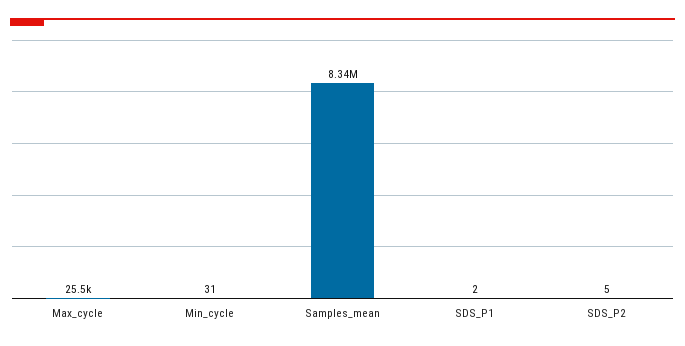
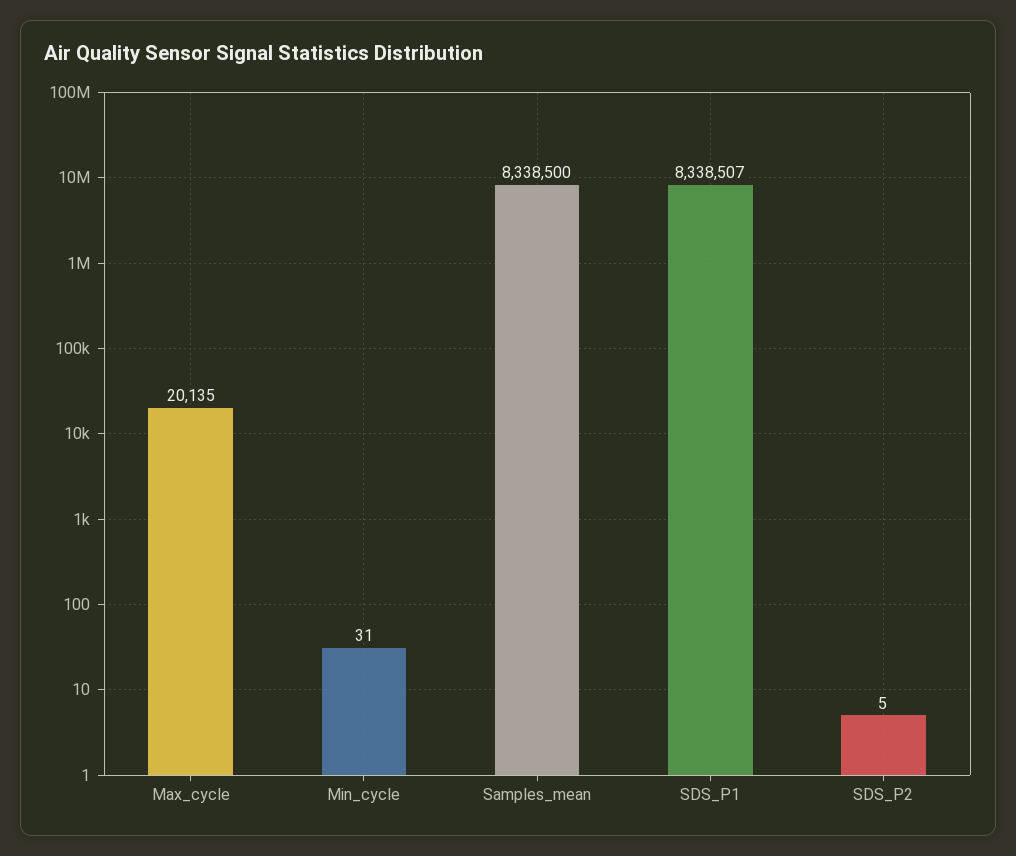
  {
-   "Max_cycle": 25500,
+   "Max_cycle": 20135,
    "Min_cycle": 31,
    "Samples_mean": 8338500,
-   "SDS_P1": 2,
+   "SDS_P1": 8338507,
    "SDS_P2": 5
  }

